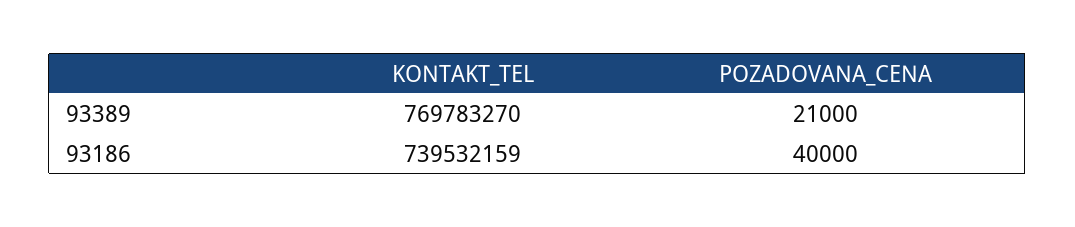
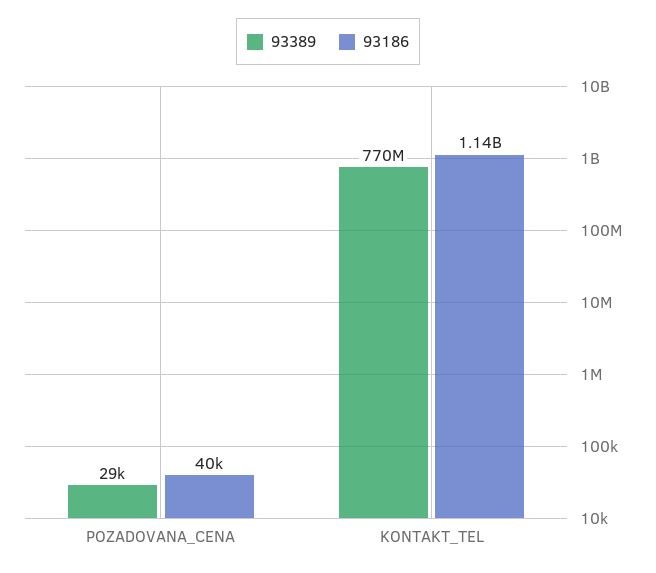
  {
    "93389": {
      "KONTAKT_TEL": 769783270,
-     "POZADOVANA_CENA": 21000
+     "POZADOVANA_CENA": 29000
    },
    "93186": {
-     "KONTAKT_TEL": 739532159,
+     "KONTAKT_TEL": 1140000000,
      "POZADOVANA_CENA": 40000
    }
  }

